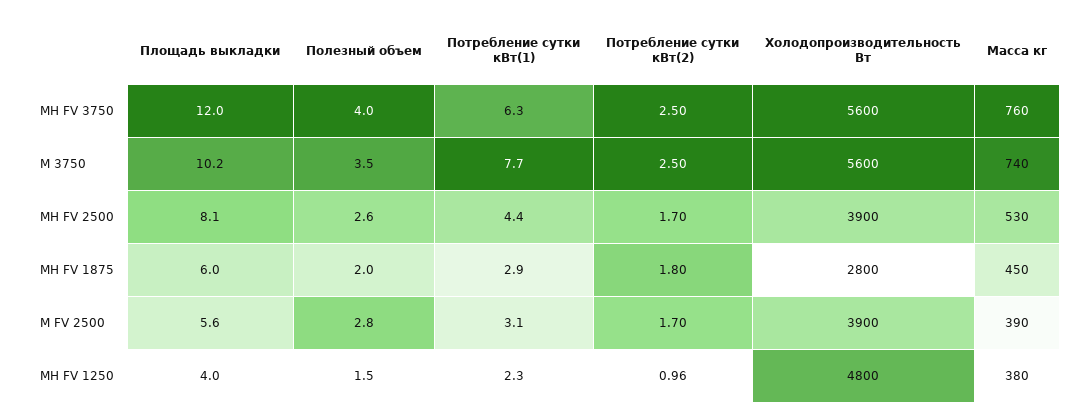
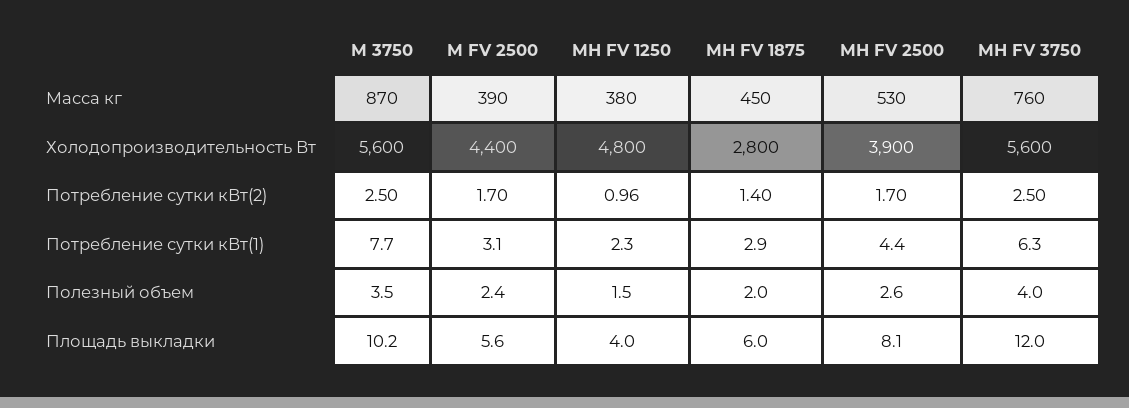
  {
    "Площадь выкладки": {
      "MH FV 3750": 12,
      "M 3750": 10.2,
      "MH FV 2500": 8.1,
      "MH FV 1875": 6,
      "M FV 2500": 5.6,
      "MH FV 1250": 4
    },
    "Полезный объем": {
      "MH FV 3750": 4,
      "M 3750": 3.5,
      "MH FV 2500": 2.6,
      "MH FV 1875": 2,
-     "M FV 2500": 2.8,
+     "M FV 2500": 2.4,
      "MH FV 1250": 1.5
    },
    "Потребление сутки кВт(1)": {
      "MH FV 3750": 6.3,
      "M 3750": 7.7,
      "MH FV 2500": 4.4,
      "MH FV 1875": 2.9,
      "M FV 2500": 3.1,
      "MH FV 1250": 2.3
    },
    "Потребление сутки кВт(2)": {
      "MH FV 3750": 2.5,
      "M 3750": 2.5,
      "MH FV 2500": 1.7,
-     "MH FV 1875": 1.8,
+     "MH FV 1875": 1.4,
      "M FV 2500": 1.7,
      "MH FV 1250": 0.96
    },
    "Холодопроизводительность Вт": {
      "MH FV 3750": 5600,
      "M 3750": 5600,
      "MH FV 2500": 3900,
      "MH FV 1875": 2800,
-     "M FV 2500": 3900,
+     "M FV 2500": 4400,
      "MH FV 1250": 4800
    },
    "Масса кг": {
      "MH FV 3750": 760,
-     "M 3750": 740,
+     "M 3750": 870,
      "MH FV 2500": 530,
      "MH FV 1875": 450,
      "M FV 2500": 390,
      "MH FV 1250": 380
    }
  }

